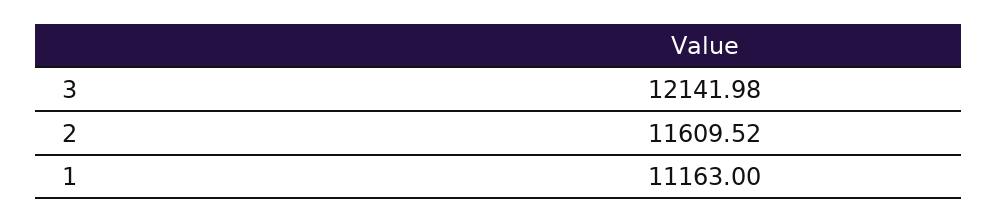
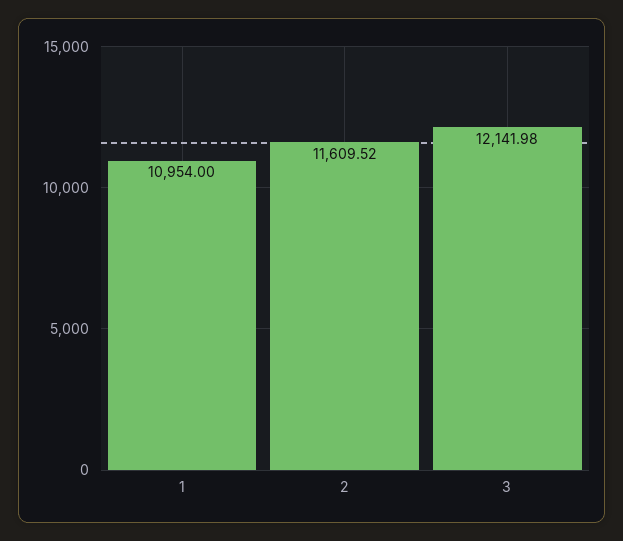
  {
    "3": 12141.98,
    "2": 11609.52,
-   "1": 11163
+   "1": 10954
  }

